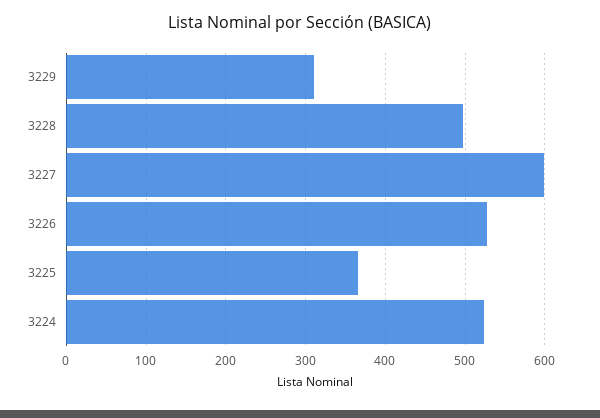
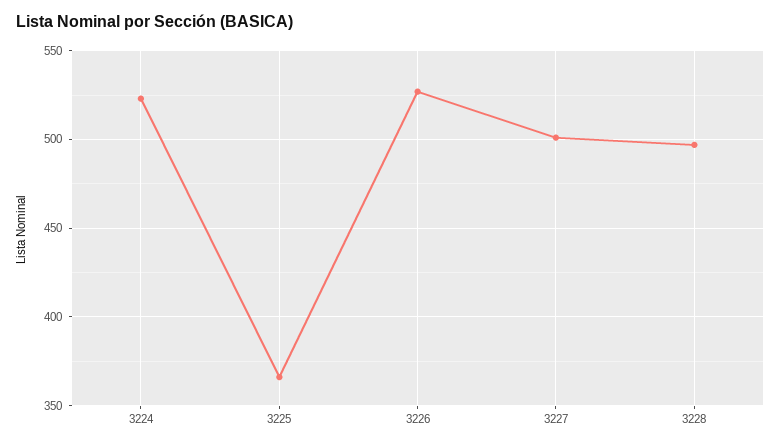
  {
-   "3229": 310,
    "3228": 495,
-   "3227": 600,
+   "3227": 500,
    "3226": 525,
    "3225": 365,
    "3224": 525
  }

